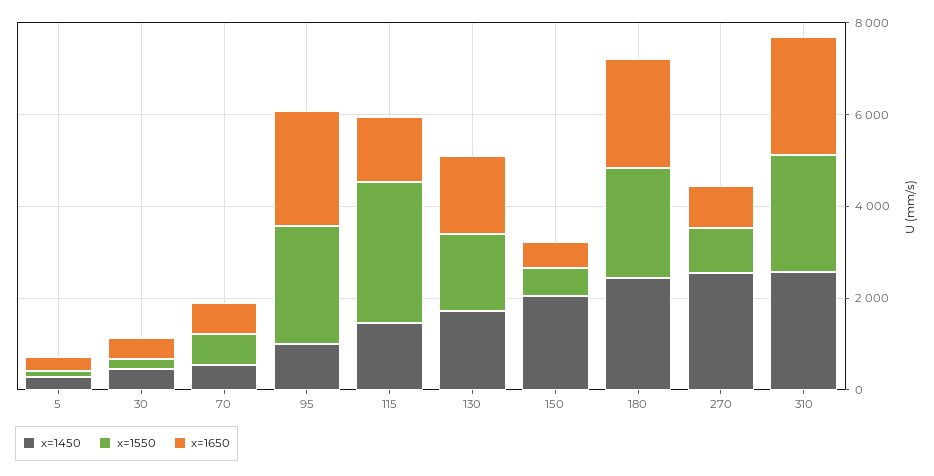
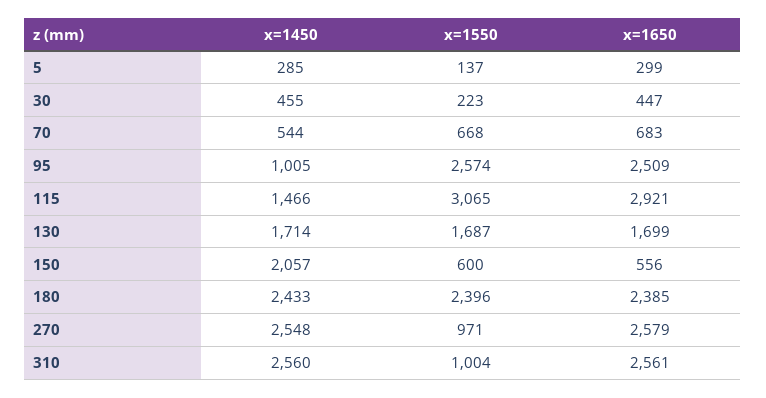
  {
    "x=1450": {
      "5": 285,
      "30": 455,
      "70": 544,
      "95": 1005,
      "115": 1466,
      "130": 1714,
      "150": 2057,
      "180": 2433,
      "270": 2548,
      "310": 2560
    },
    "x=1550": {
      "5": 137,
      "30": 223,
      "70": 668,
      "95": 2574,
      "115": 3065,
      "130": 1687,
      "150": 600,
      "180": 2396,
      "270": 971,
-     "310": 2500
+     "310": 1004
    },
    "x=1650": {
      "5": 299,
      "30": 447,
      "70": 683,
      "95": 2509,
-     "115": 1500,
+     "115": 2921,
      "130": 1699,
      "150": 556,
      "180": 2385,
-     "270": 1000,
+     "270": 2579,
      "310": 2561
    }
  }

